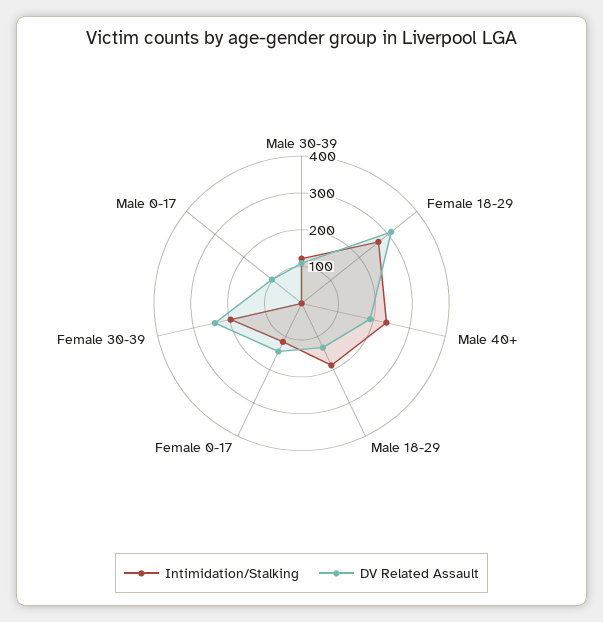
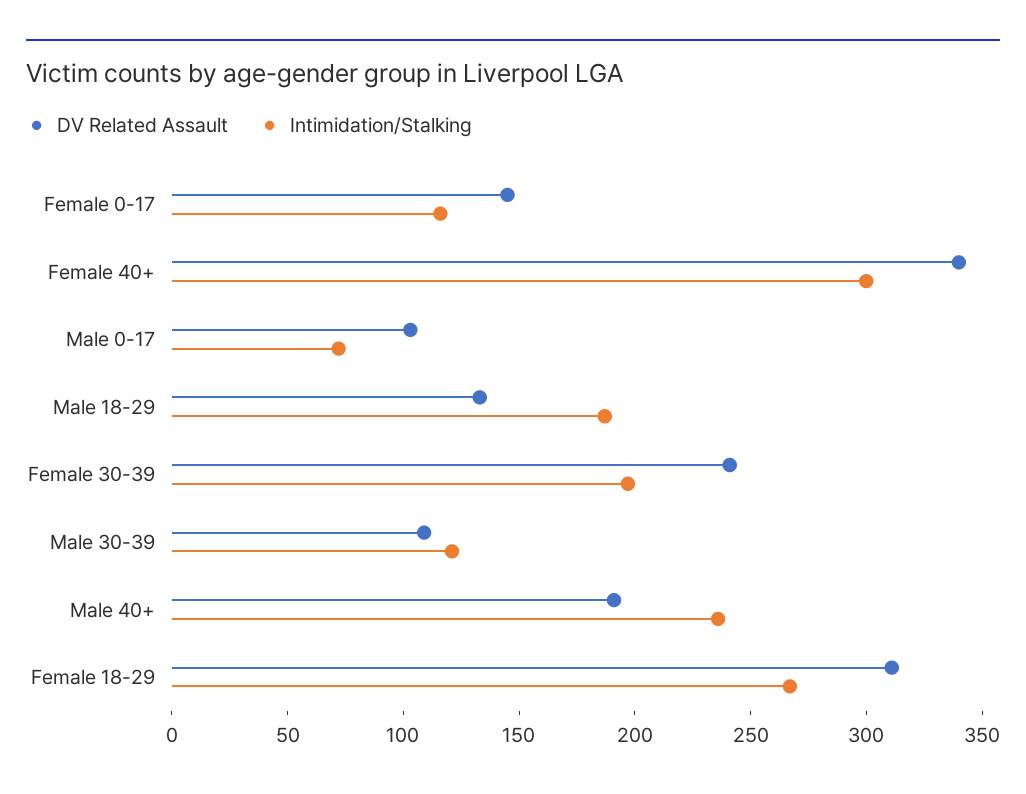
  {
    "Intimidation/Stalking": {
      "Male 30-39": 120,
      "Female 18-29": 270,
      "Male 40+": 240,
      "Male 18-29": 190,
      "Female 0-17": 120,
      "Female 30-39": 200,
-     "Male 0-17": 0
+     "Male 0-17": 70,
+     "Female 40+": 300
    },
    "DV Related Assault": {
      "Male 30-39": 110,
      "Female 18-29": 310,
      "Male 40+": 190,
      "Male 18-29": 130,
      "Female 0-17": 150,
      "Female 30-39": 240,
-     "Male 0-17": 100
+     "Male 0-17": 100,
+     "Female 40+": 340
    }
  }

